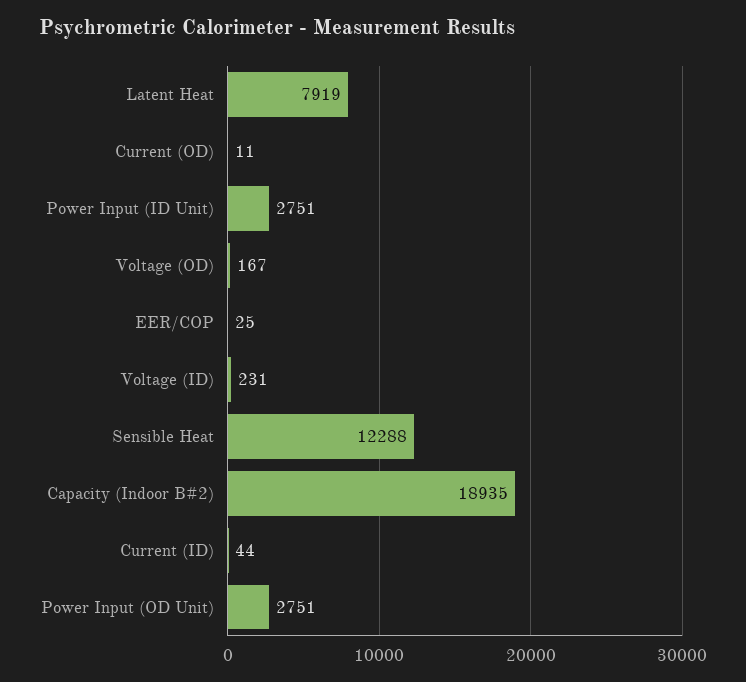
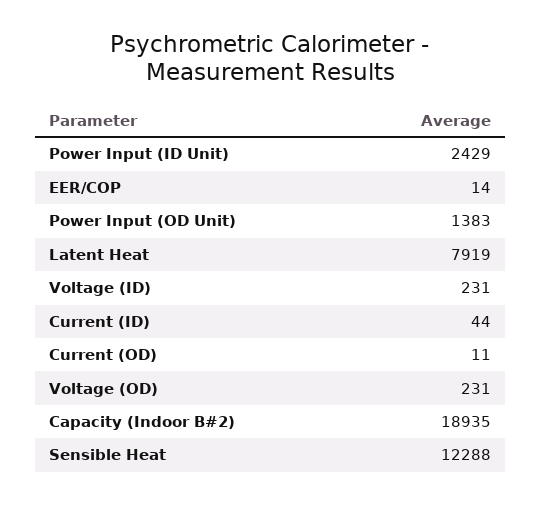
  {
    "Latent Heat": 7919,
    "Current (OD)": 11,
-   "Power Input (ID Unit)": 2751,
+   "Power Input (ID Unit)": 2429,
-   "Voltage (OD)": 167,
+   "Voltage (OD)": 231,
-   "EER/COP": 25,
+   "EER/COP": 14,
    "Voltage (ID)": 231,
    "Sensible Heat": 12288,
    "Capacity (Indoor B#2)": 18935,
    "Current (ID)": 44,
-   "Power Input (OD Unit)": 2751
+   "Power Input (OD Unit)": 1383
  }

